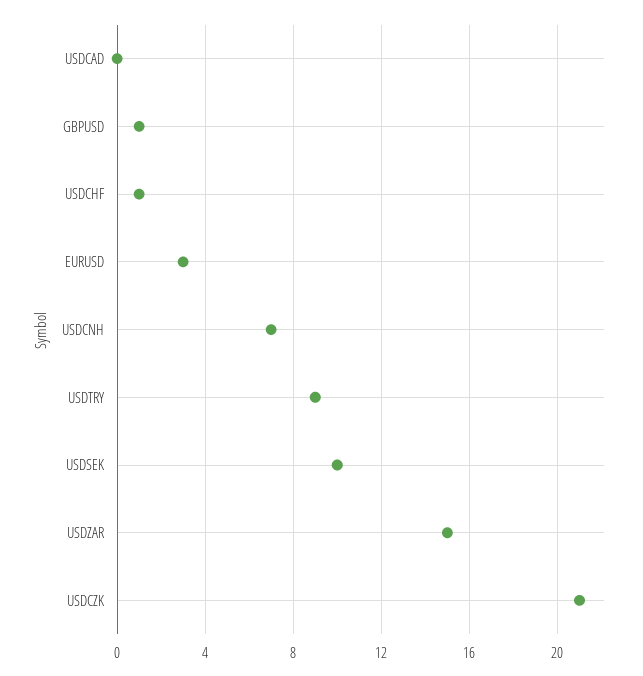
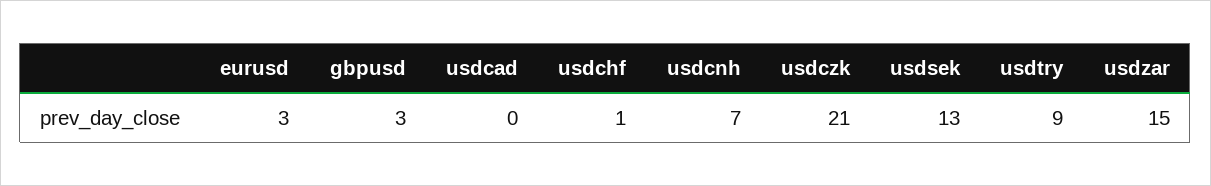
  {
    "USDCAD": 0,
-   "GBPUSD": 1,
+   "GBPUSD": 3,
    "USDCHF": 1,
    "EURUSD": 3,
    "USDCNH": 7,
    "USDTRY": 9,
-   "USDSEK": 10,
+   "USDSEK": 13,
    "USDZAR": 15,
    "USDCZK": 21
  }

